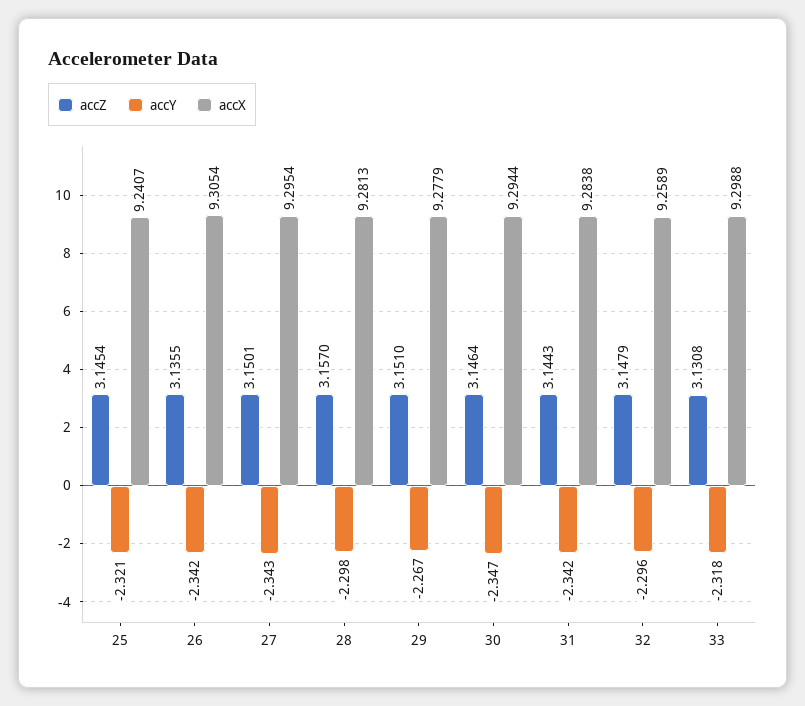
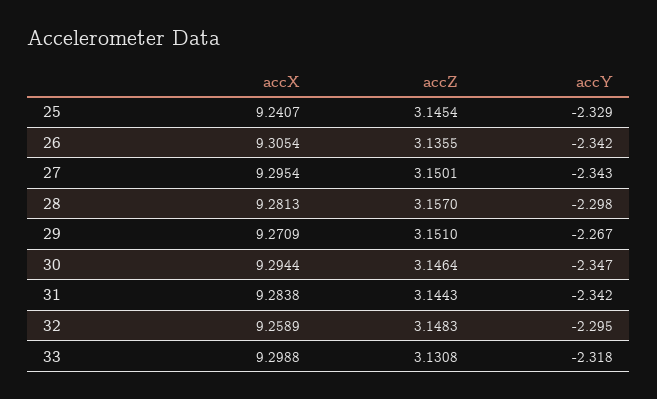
  {
    "accZ": {
      "25": 3.1454,
      "26": 3.1355,
      "27": 3.1501,
      "28": 3.157,
      "29": 3.151,
      "30": 3.1464,
      "31": 3.1443,
-     "32": 3.1479,
+     "32": 3.1483,
      "33": 3.1308
    },
    "accY": {
-     "25": -2.321,
+     "25": -2.329,
      "26": -2.342,
      "27": -2.343,
      "28": -2.298,
      "29": -2.267,
      "30": -2.347,
      "31": -2.342,
-     "32": -2.296,
+     "32": -2.295,
      "33": -2.318
    },
    "accX": {
      "25": 9.2407,
      "26": 9.3054,
      "27": 9.2954,
      "28": 9.2813,
-     "29": 9.2779,
+     "29": 9.2709,
      "30": 9.2944,
      "31": 9.2838,
      "32": 9.2589,
      "33": 9.2988
    }
  }

